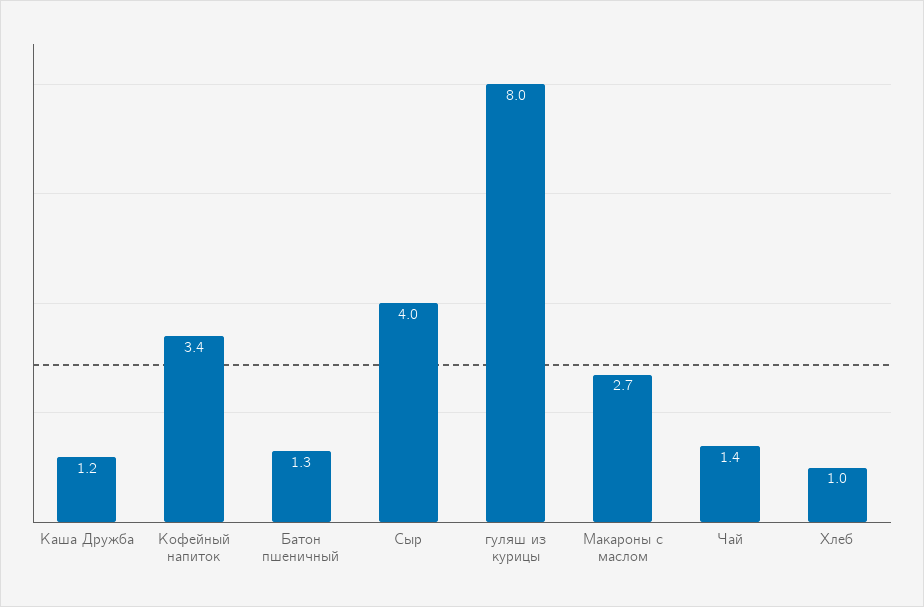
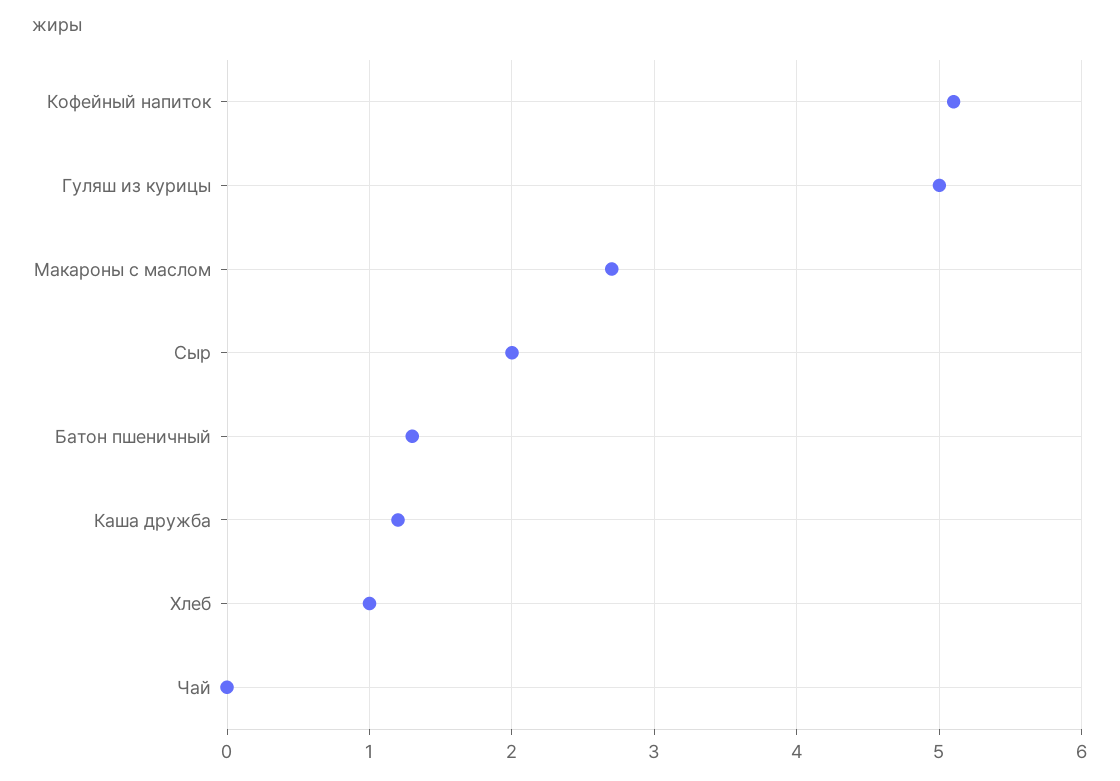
  {
    "Каша Дружба": 1.2,
-   "Кофейный напиток": 3.4,
+   "Кофейный напиток": 5.1,
    "Батон пшеничный": 1.3,
-   "Сыр": 4,
+   "Сыр": 2,
-   "гуляш из курицы": 8,
+   "гуляш из курицы": 5,
    "Макароны с маслом": 2.7,
-   "Чай": 1.4,
+   "Чай": 0,
    "Хлеб": 1
  }

